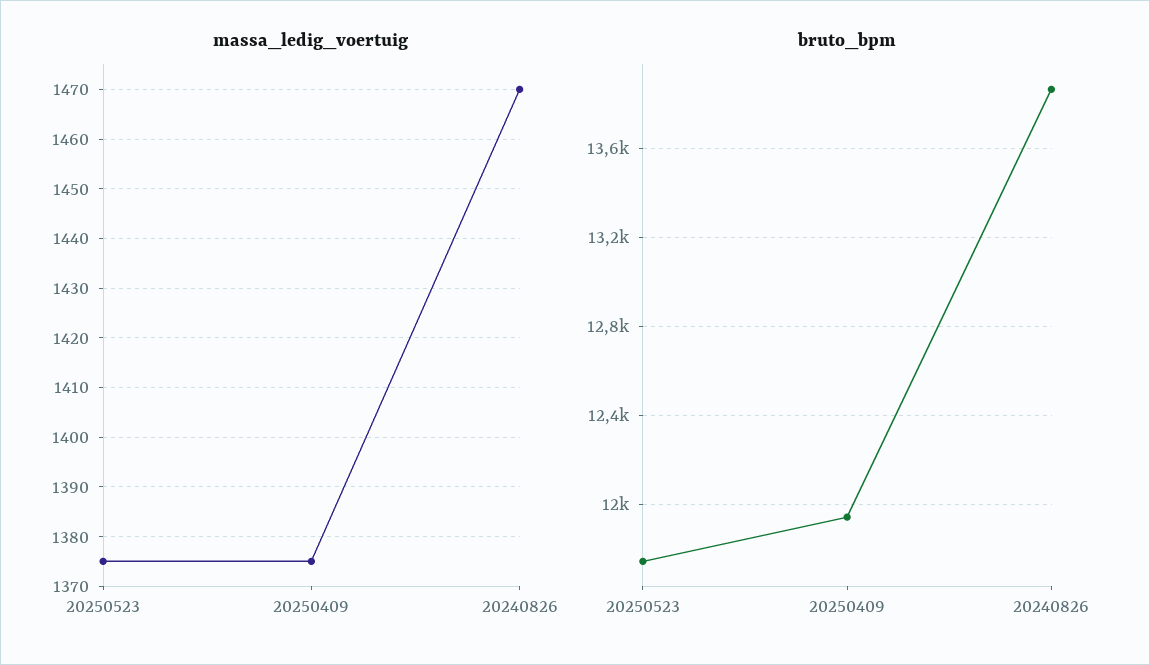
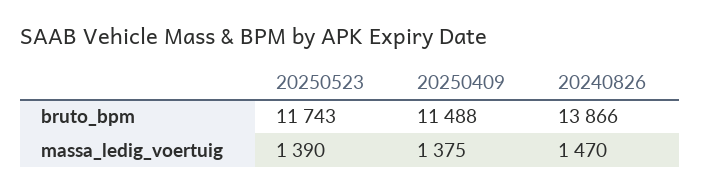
  {
    "massa_ledig_voertuig": {
-     "20250523": 1375,
+     "20250523": 1390,
      "20250409": 1375,
      "20240826": 1470
    },
    "bruto_bpm": {
      "20250523": 11743,
-     "20250409": 11950,
+     "20250409": 11488,
      "20240826": 13866
    }
  }

